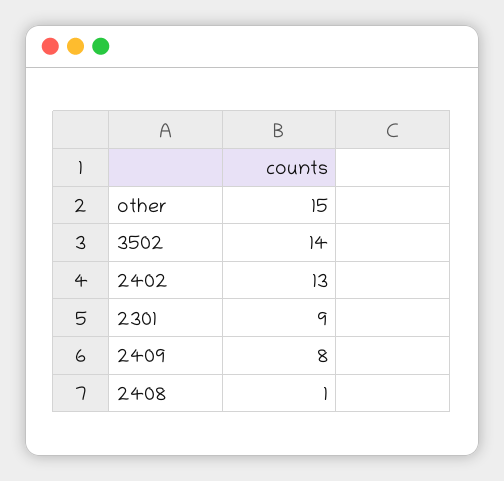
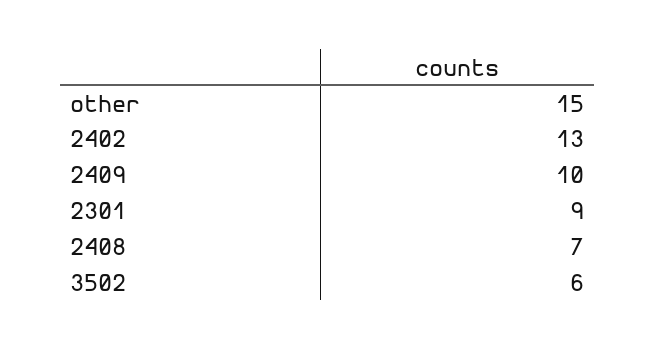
  {
    "other": 15,
-   "3502": 14,
+   "3502": 6,
    "2402": 13,
    "2301": 9,
-   "2409": 8,
+   "2409": 10,
-   "2408": 1
+   "2408": 7
  }

